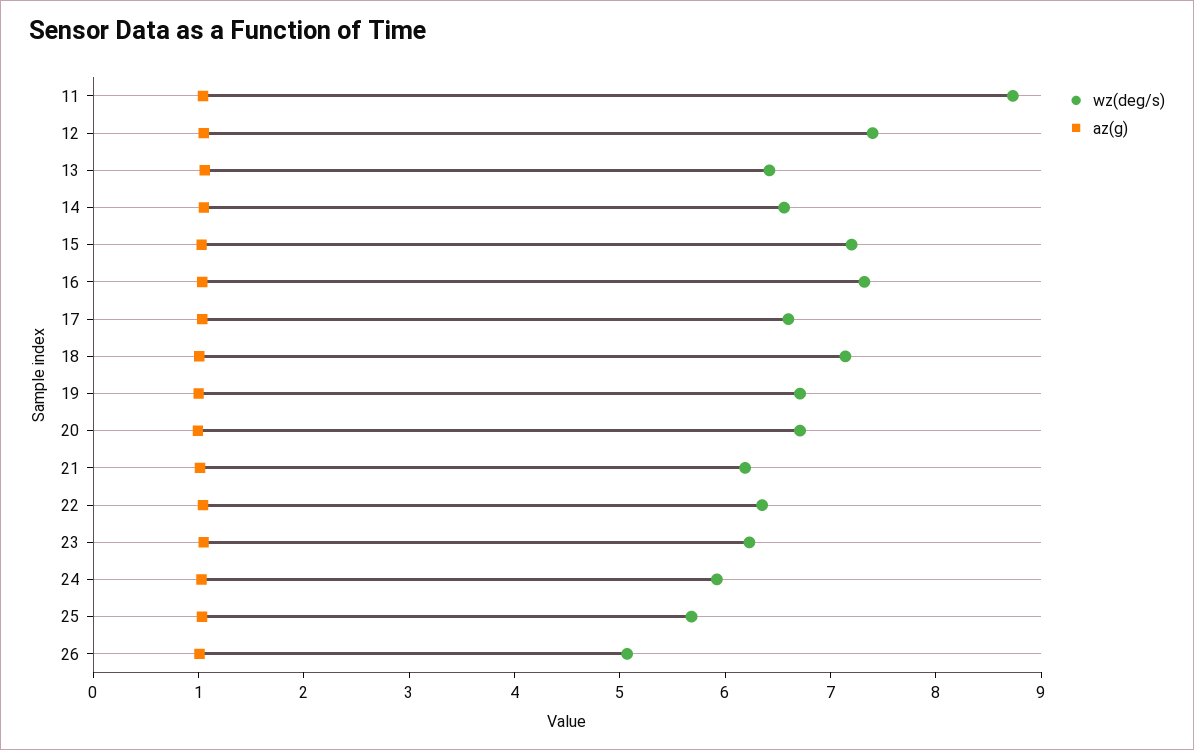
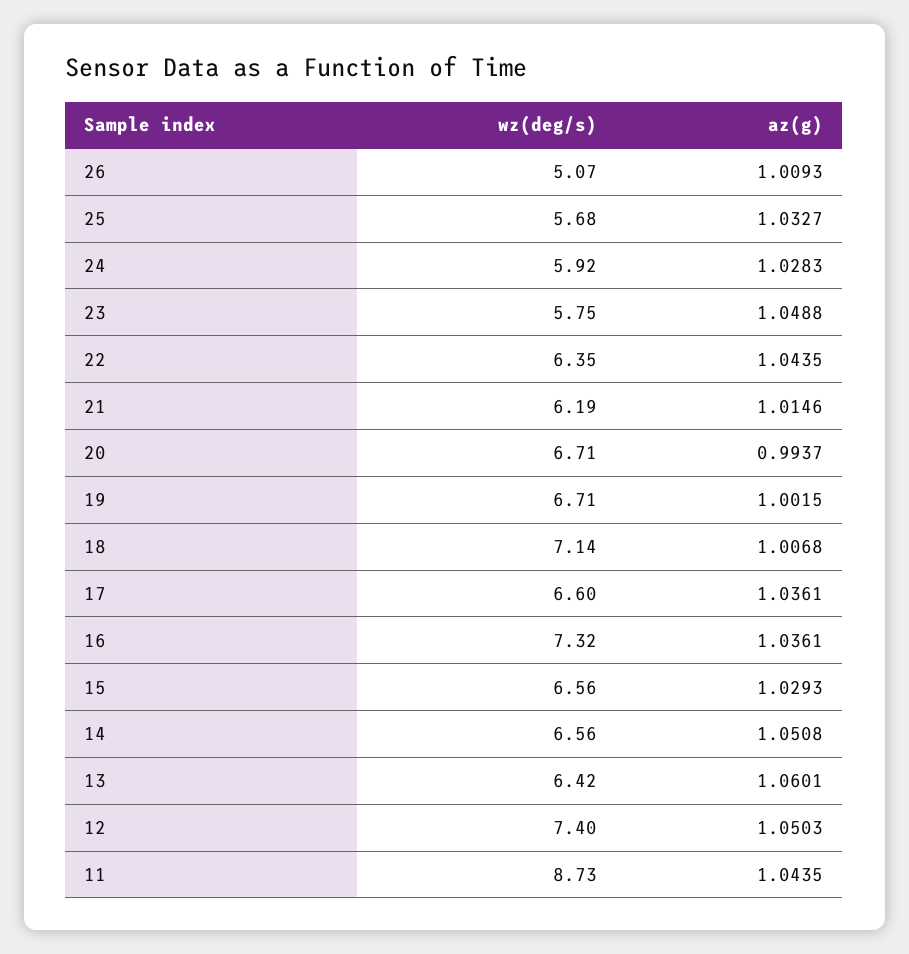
  {
    "wz(deg/s)": {
      "11": 8.73,
      "12": 7.4,
      "13": 6.42,
      "14": 6.56,
-     "15": 7.2,
+     "15": 6.56,
      "16": 7.32,
      "17": 6.6,
      "18": 7.14,
      "19": 6.71,
      "20": 6.71,
      "21": 6.19,
      "22": 6.35,
-     "23": 6.2,
+     "23": 5.75,
      "24": 5.92,
      "25": 5.68,
      "26": 5.07
    },
    "az(g)": {
      "11": 1.0435,
      "12": 1.0503,
      "13": 1.0601,
      "14": 1.0508,
      "15": 1.0293,
      "16": 1.0361,
      "17": 1.0361,
      "18": 1.0068,
      "19": 1.0015,
      "20": 0.9937,
      "21": 1.0146,
      "22": 1.0435,
      "23": 1.0488,
      "24": 1.0283,
      "25": 1.0327,
      "26": 1.0093
    }
  }

